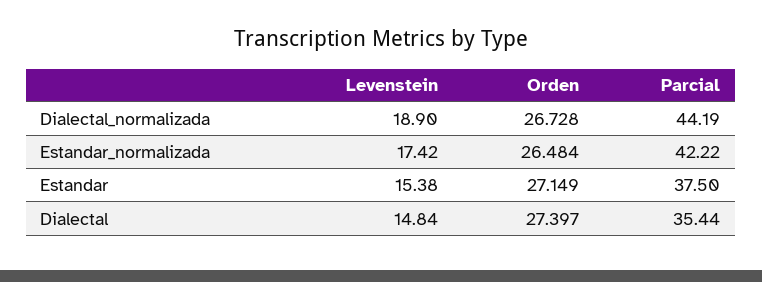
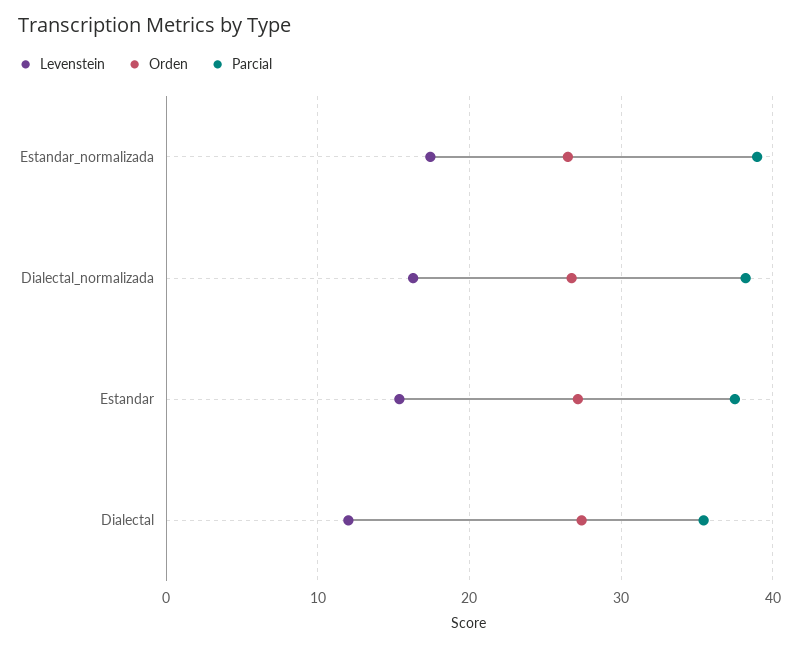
  {
    "Levenstein": {
-     "Dialectal_normalizada": 18.9,
+     "Dialectal_normalizada": 16,
      "Estandar_normalizada": 17.42,
      "Estandar": 15.38,
-     "Dialectal": 14.84
+     "Dialectal": 12
    },
    "Orden": {
      "Dialectal_normalizada": 26.728,
      "Estandar_normalizada": 26.484,
      "Estandar": 27.149,
      "Dialectal": 27.397
    },
    "Parcial": {
-     "Dialectal_normalizada": 44.19,
+     "Dialectal_normalizada": 38,
-     "Estandar_normalizada": 42.22,
+     "Estandar_normalizada": 39,
      "Estandar": 37.5,
      "Dialectal": 35.44
    }
  }

